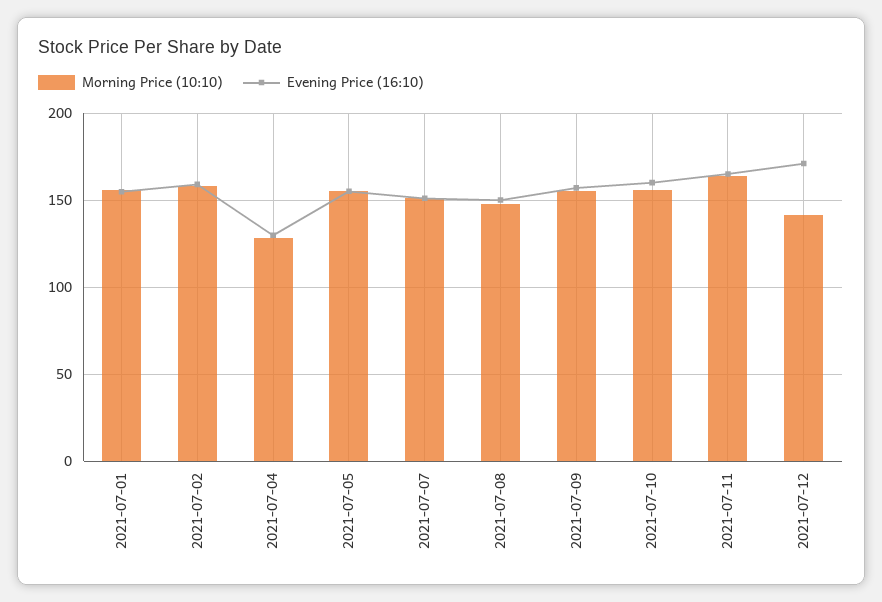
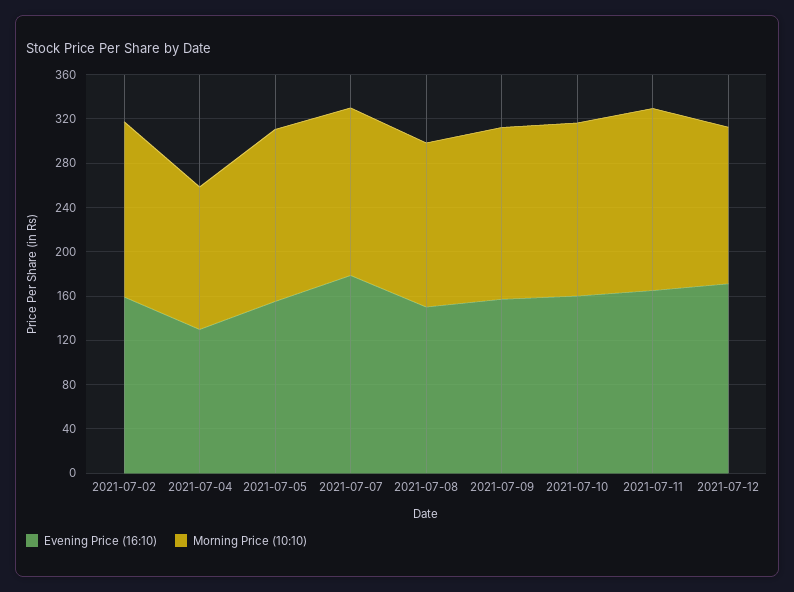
  {
    "Morning Price (10:10)": {
-     "2021-07-01": 155,
      "2021-07-02": 160,
      "2021-07-04": 130,
      "2021-07-05": 155,
      "2021-07-07": 150,
      "2021-07-08": 150,
      "2021-07-09": 155,
      "2021-07-10": 155,
      "2021-07-11": 165,
      "2021-07-12": 140
    },
    "Evening Price (16:10)": {
-     "2021-07-01": 155,
      "2021-07-02": 160,
      "2021-07-04": 130,
      "2021-07-05": 155,
-     "2021-07-07": 150,
+     "2021-07-07": 180,
      "2021-07-08": 150,
      "2021-07-09": 155,
      "2021-07-10": 160,
      "2021-07-11": 165,
      "2021-07-12": 170
    }
  }

